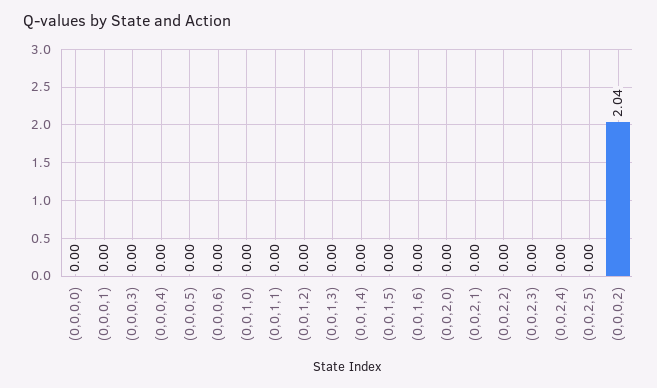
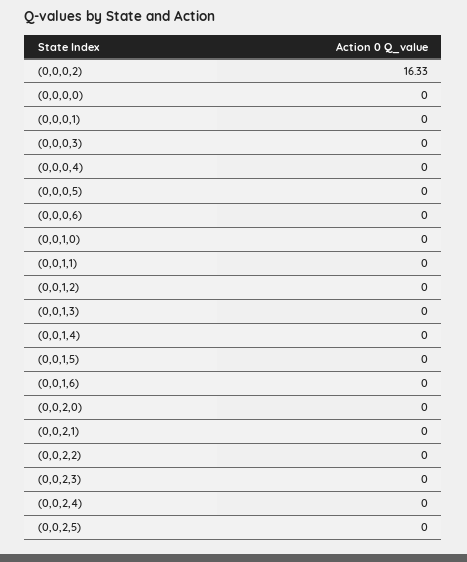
  {
    "(0,0,0,0)": 0,
    "(0,0,0,1)": 0,
    "(0,0,0,3)": 0,
    "(0,0,0,4)": 0,
    "(0,0,0,5)": 0,
    "(0,0,0,6)": 0,
    "(0,0,1,0)": 0,
    "(0,0,1,1)": 0,
    "(0,0,1,2)": 0,
    "(0,0,1,3)": 0,
    "(0,0,1,4)": 0,
    "(0,0,1,5)": 0,
    "(0,0,1,6)": 0,
    "(0,0,2,0)": 0,
    "(0,0,2,1)": 0,
    "(0,0,2,2)": 0,
    "(0,0,2,3)": 0,
    "(0,0,2,4)": 0,
    "(0,0,2,5)": 0,
-   "(0,0,0,2)": 2.04
+   "(0,0,0,2)": 16.33
  }

